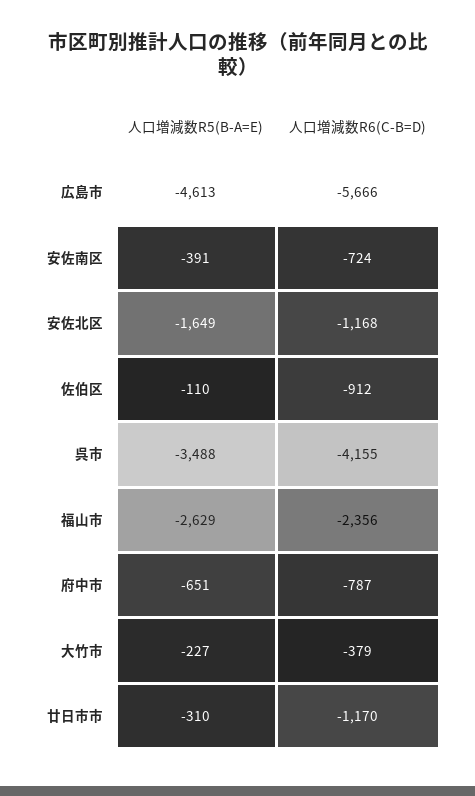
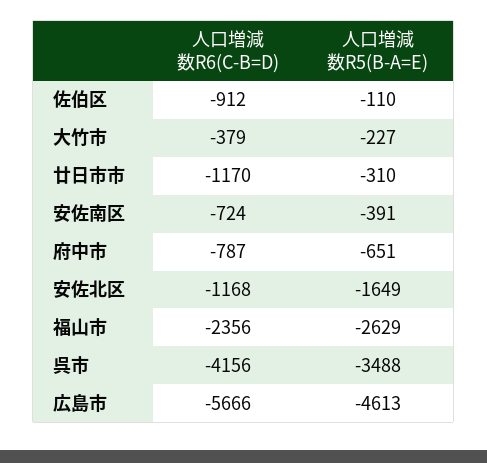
  {
    "人口増減数R5(B-A=E)": {
      "広島市": -4613,
      "安佐南区": -391,
      "安佐北区": -1649,
      "佐伯区": -110,
      "呉市": -3488,
      "福山市": -2629,
      "府中市": -651,
      "大竹市": -227,
      "廿日市市": -310
    },
    "人口増減数R6(C-B=D)": {
      "広島市": -5666,
      "安佐南区": -724,
      "安佐北区": -1168,
      "佐伯区": -912,
-     "呉市": -4155,
+     "呉市": -4156,
      "福山市": -2356,
      "府中市": -787,
      "大竹市": -379,
      "廿日市市": -1170
    }
  }

